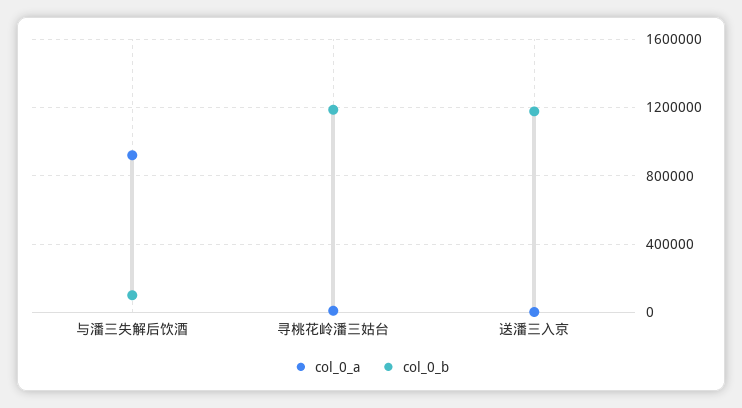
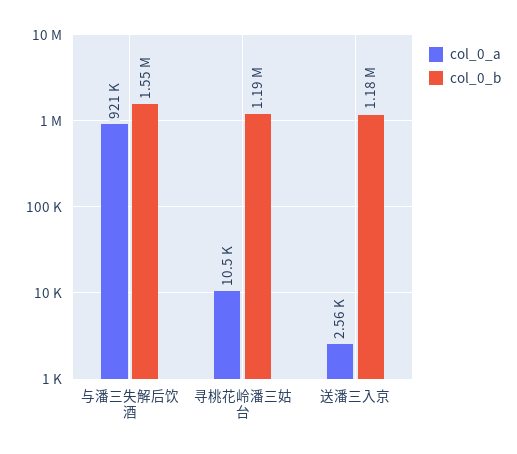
  {
    "col_0_a": {
      "与潘三失解后饮酒": 921000,
      "寻桃花岭潘三姑台": 10500,
      "送潘三入京": 2560
    },
    "col_0_b": {
-     "与潘三失解后饮酒": 100000,
+     "与潘三失解后饮酒": 1550000,
      "寻桃花岭潘三姑台": 1190000,
      "送潘三入京": 1180000
    }
  }

